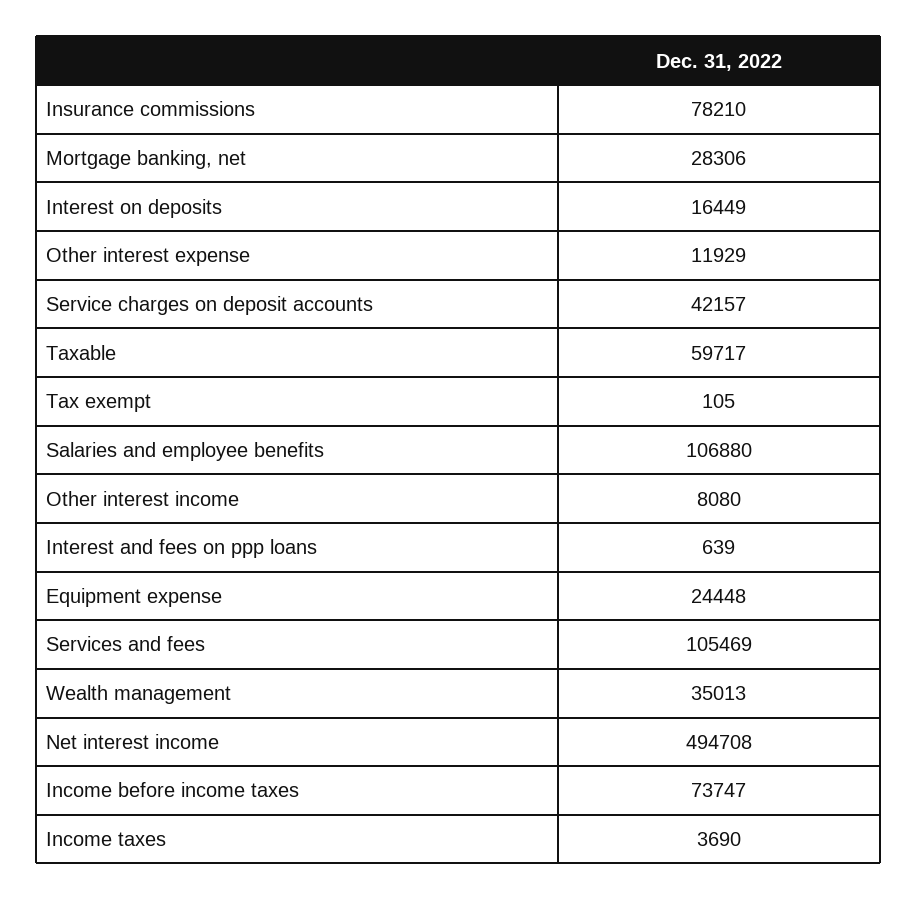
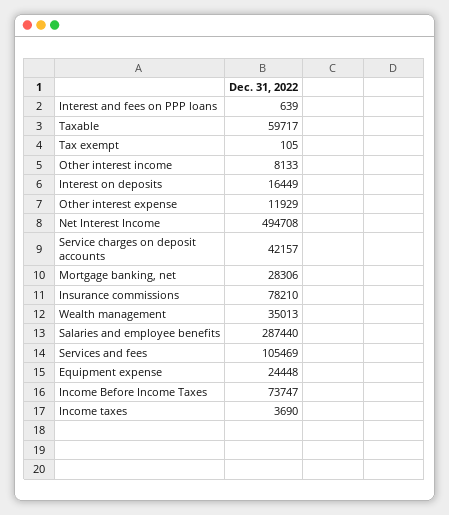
  {
    "Insurance commissions": 78210,
    "Mortgage banking, net": 28306,
    "Interest on deposits": 16449,
    "Other interest expense": 11929,
    "Service charges on deposit accounts": 42157,
    "Taxable": 59717,
    "Tax exempt": 105,
-   "Salaries and employee benefits": 106880,
+   "Salaries and employee benefits": 287440,
-   "Other interest income": 8080,
+   "Other interest income": 8133,
    "Interest and fees on ppp loans": 639,
    "Equipment expense": 24448,
    "Services and fees": 105469,
    "Wealth management": 35013,
    "Net interest income": 494708,
    "Income before income taxes": 73747,
    "Income taxes": 3690
  }

